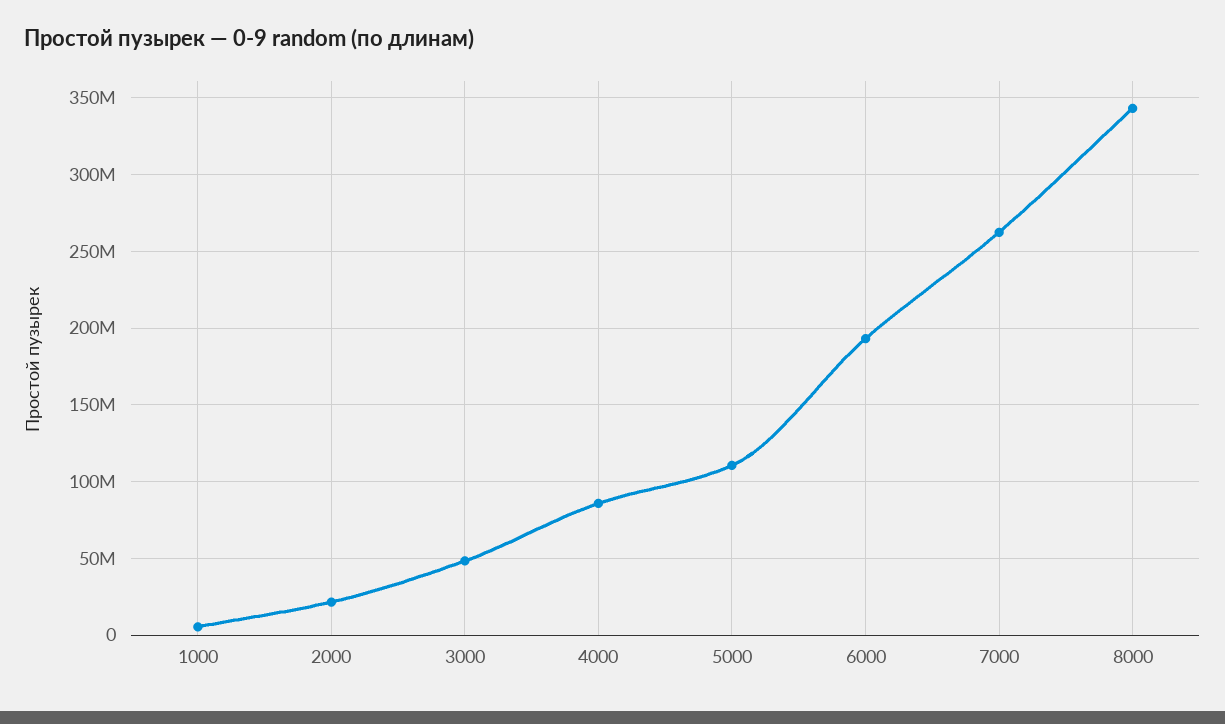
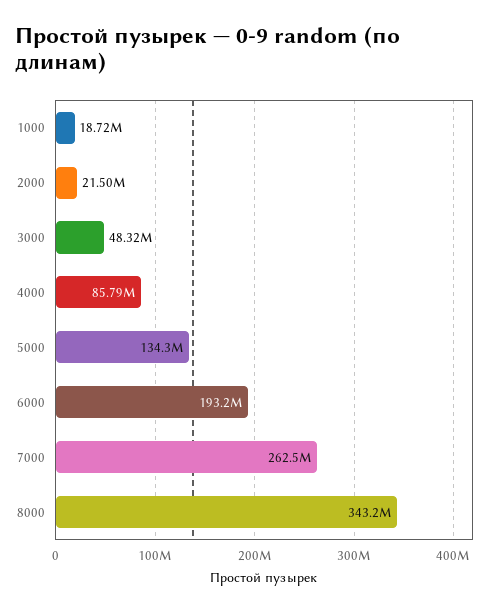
  {
-   "1000": 5000000,
+   "1000": 18720000,
    "2000": 21500000,
    "3000": 48320000,
    "4000": 85790000,
-   "5000": 110000000,
+   "5000": 134300000,
    "6000": 193200000,
    "7000": 262500000,
    "8000": 343200000
  }

